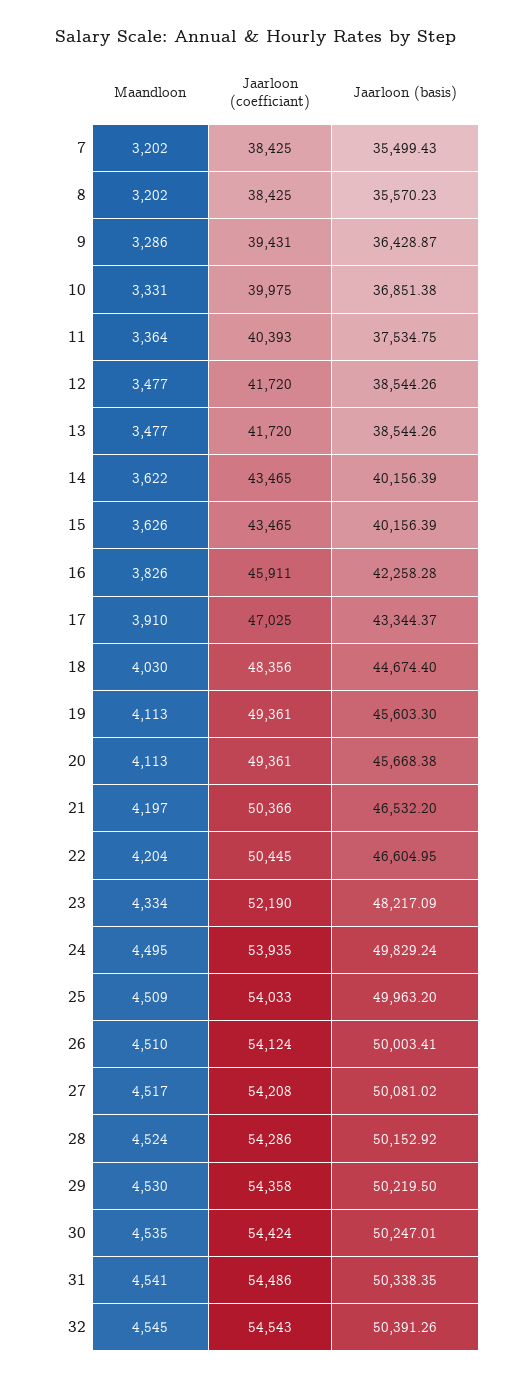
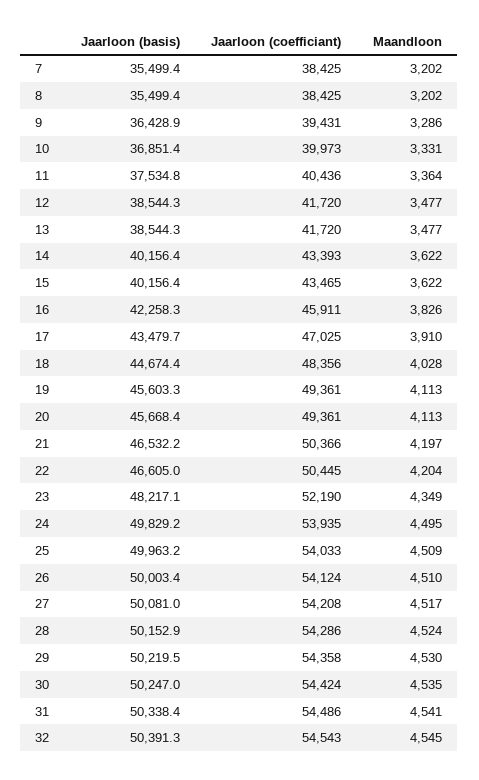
  {
    "Maandloon": {
      "7": 3202,
      "8": 3202,
      "9": 3286,
      "10": 3331,
      "11": 3364,
      "12": 3477,
      "13": 3477,
      "14": 3622,
-     "15": 3626,
+     "15": 3622,
      "16": 3826,
      "17": 3910,
-     "18": 4030,
+     "18": 4028,
      "19": 4113,
      "20": 4113,
      "21": 4197,
      "22": 4204,
-     "23": 4334,
+     "23": 4349,
      "24": 4495,
      "25": 4509,
      "26": 4510,
      "27": 4517,
      "28": 4524,
      "29": 4530,
      "30": 4535,
      "31": 4541,
      "32": 4545
    },
    "Jaarloon (coefficiant)": {
      "7": 38425,
      "8": 38425,
      "9": 39431,
-     "10": 39975,
+     "10": 39973,
-     "11": 40393,
+     "11": 40436,
      "12": 41720,
      "13": 41720,
-     "14": 43465,
+     "14": 43393,
      "15": 43465,
      "16": 45911,
      "17": 47025,
      "18": 48356,
      "19": 49361,
      "20": 49361,
      "21": 50366,
      "22": 50445,
      "23": 52190,
      "24": 53935,
      "25": 54033,
      "26": 54124,
      "27": 54208,
      "28": 54286,
      "29": 54358,
      "30": 54424,
      "31": 54486,
      "32": 54543
    },
    "Jaarloon (basis)": {
      "7": 35499.43,
-     "8": 35570.23,
+     "8": 35499.4,
      "9": 36428.87,
      "10": 36851.38,
      "11": 37534.75,
      "12": 38544.26,
      "13": 38544.26,
      "14": 40156.39,
      "15": 40156.39,
      "16": 42258.28,
-     "17": 43344.37,
+     "17": 43479.7,
      "18": 44674.4,
      "19": 45603.3,
      "20": 45668.38,
      "21": 46532.2,
      "22": 46604.95,
      "23": 48217.09,
      "24": 49829.24,
      "25": 49963.2,
      "26": 50003.41,
      "27": 50081.02,
      "28": 50152.92,
      "29": 50219.5,
      "30": 50247.01,
      "31": 50338.35,
      "32": 50391.26
    }
  }

